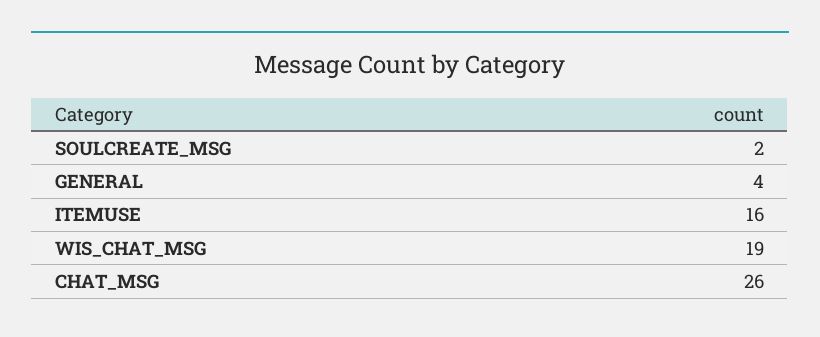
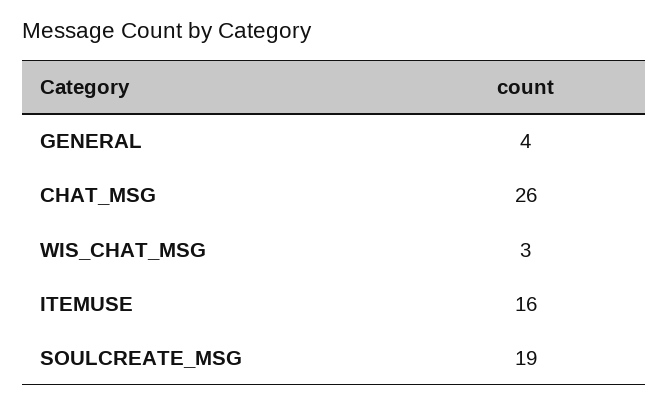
  {
-   "SOULCREATE_MSG": 2,
+   "SOULCREATE_MSG": 19,
    "GENERAL": 4,
    "ITEMUSE": 16,
-   "WIS_CHAT_MSG": 19,
+   "WIS_CHAT_MSG": 3,
    "CHAT_MSG": 26
  }

